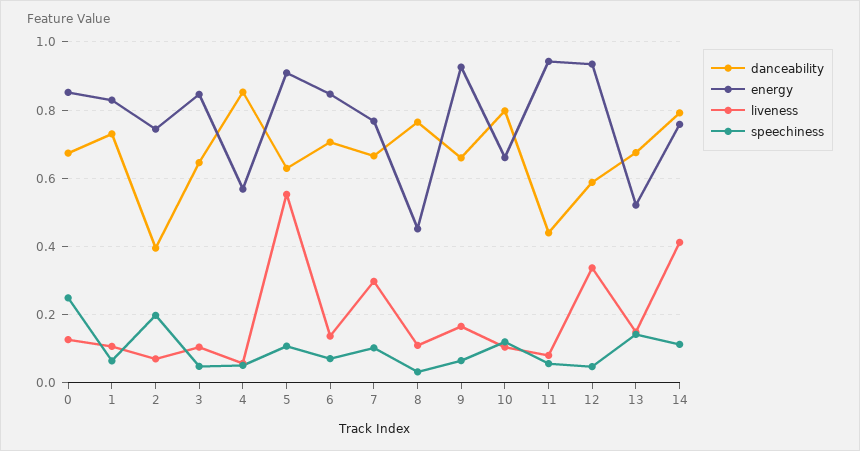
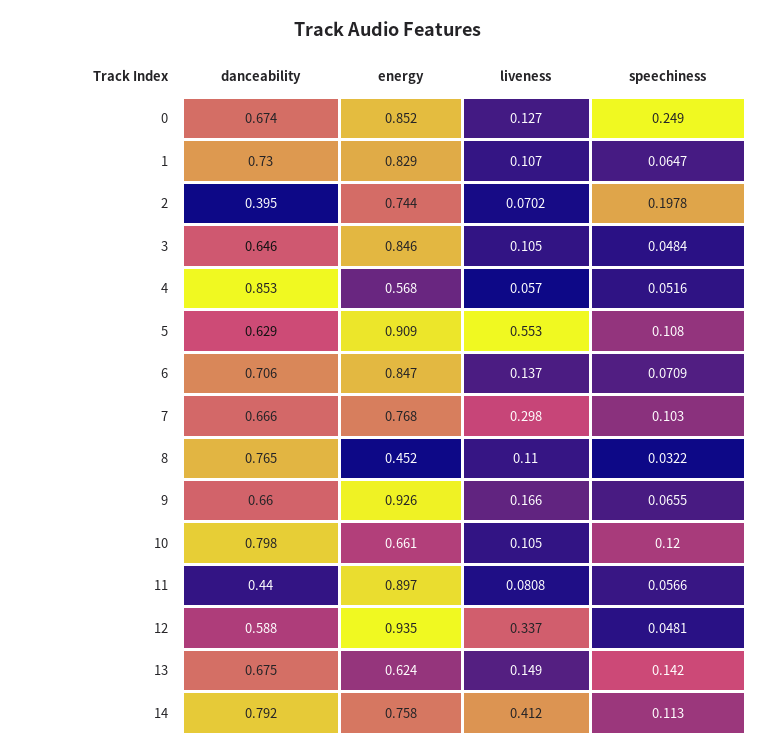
  {
    "danceability": {
      "0": 0.674,
      "1": 0.73,
      "2": 0.395,
      "3": 0.646,
      "4": 0.853,
      "5": 0.629,
      "6": 0.706,
      "7": 0.666,
      "8": 0.765,
      "9": 0.66,
      "10": 0.798,
      "11": 0.44,
      "12": 0.588,
      "13": 0.675,
      "14": 0.792
    },
    "energy": {
      "0": 0.852,
      "1": 0.829,
      "2": 0.744,
      "3": 0.846,
      "4": 0.568,
      "5": 0.909,
      "6": 0.847,
      "7": 0.768,
      "8": 0.452,
      "9": 0.926,
      "10": 0.661,
-     "11": 0.94,
+     "11": 0.897,
      "12": 0.935,
-     "13": 0.52,
+     "13": 0.624,
      "14": 0.758
    },
    "liveness": {
      "0": 0.127,
      "1": 0.107,
      "2": 0.0702,
      "3": 0.105,
      "4": 0.057,
      "5": 0.553,
      "6": 0.137,
      "7": 0.298,
      "8": 0.11,
      "9": 0.166,
      "10": 0.105,
      "11": 0.0808,
      "12": 0.337,
      "13": 0.149,
      "14": 0.412
    },
    "speechiness": {
      "0": 0.249,
      "1": 0.0647,
      "2": 0.1978,
      "3": 0.0484,
      "4": 0.0516,
      "5": 0.108,
      "6": 0.0709,
      "7": 0.103,
      "8": 0.0322,
      "9": 0.0655,
      "10": 0.12,
      "11": 0.0566,
      "12": 0.0481,
      "13": 0.142,
      "14": 0.113
    }
  }

